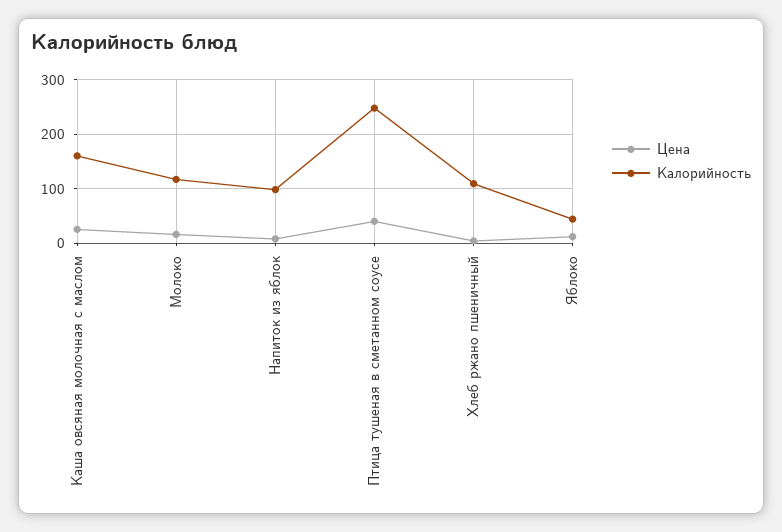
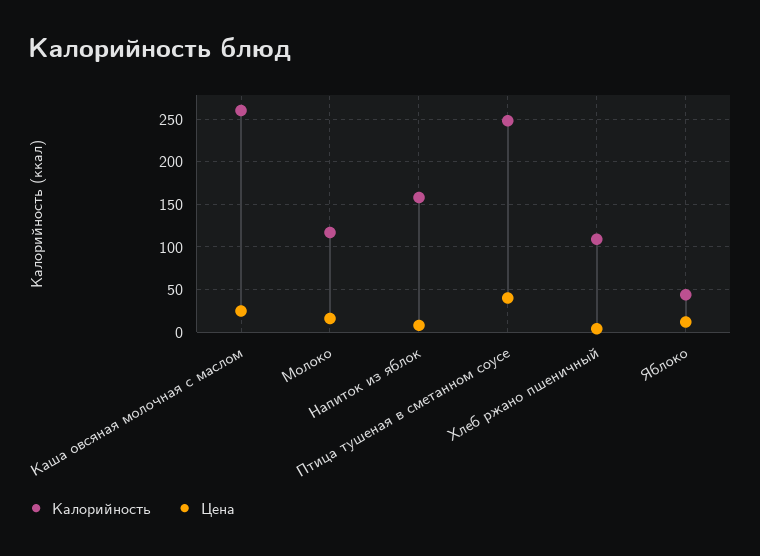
  {
    "Цена": {
      "Каша овсяная молочная с маслом": 30,
      "Молоко": 20,
      "Напиток из яблок": 10,
      "Птица тушеная в сметанном соусе": 40,
      "Хлеб ржано пшеничный": 0,
      "Яблоко": 10
    },
    "Калорийность": {
-     "Каша овсяная молочная с маслом": 160,
+     "Каша овсяная молочная с маслом": 260,
      "Молоко": 120,
-     "Напиток из яблок": 100,
+     "Напиток из яблок": 160,
      "Птица тушеная в сметанном соусе": 250,
      "Хлеб ржано пшеничный": 110,
      "Яблоко": 40
    }
  }

